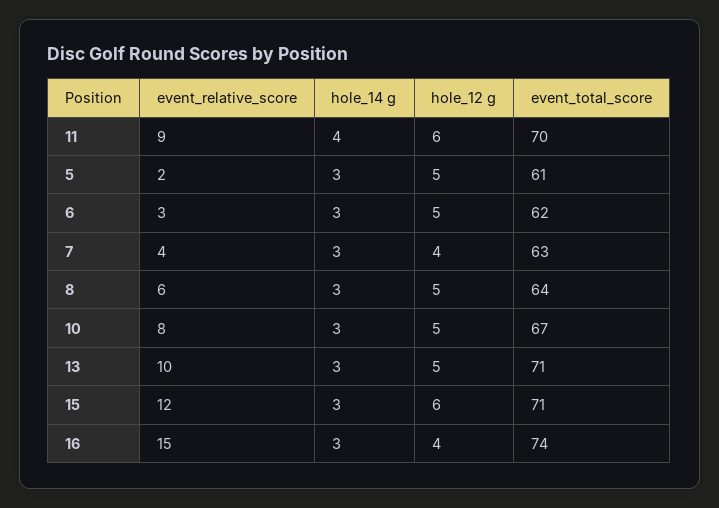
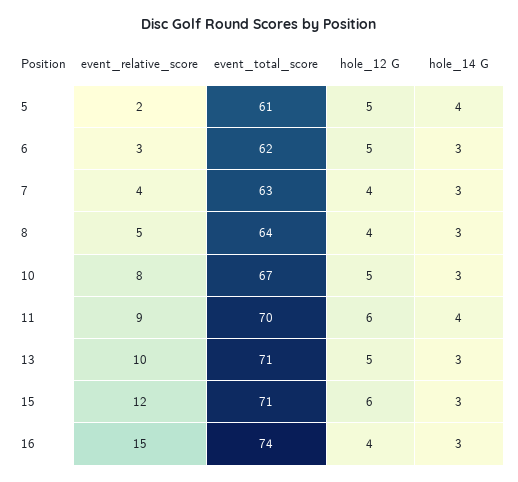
  {
    "event_relative_score": {
      "11": 9,
      "5": 2,
      "6": 3,
      "7": 4,
-     "8": 6,
+     "8": 5,
      "10": 8,
      "13": 10,
      "15": 12,
      "16": 15
    },
    "hole_14 g": {
      "11": 4,
-     "5": 3,
+     "5": 4,
      "6": 3,
      "7": 3,
      "8": 3,
      "10": 3,
      "13": 3,
      "15": 3,
      "16": 3
    },
    "hole_12 g": {
      "11": 6,
      "5": 5,
      "6": 5,
      "7": 4,
-     "8": 5,
+     "8": 4,
      "10": 5,
      "13": 5,
      "15": 6,
      "16": 4
    },
    "event_total_score": {
      "11": 70,
      "5": 61,
      "6": 62,
      "7": 63,
      "8": 64,
      "10": 67,
      "13": 71,
      "15": 71,
      "16": 74
    }
  }

